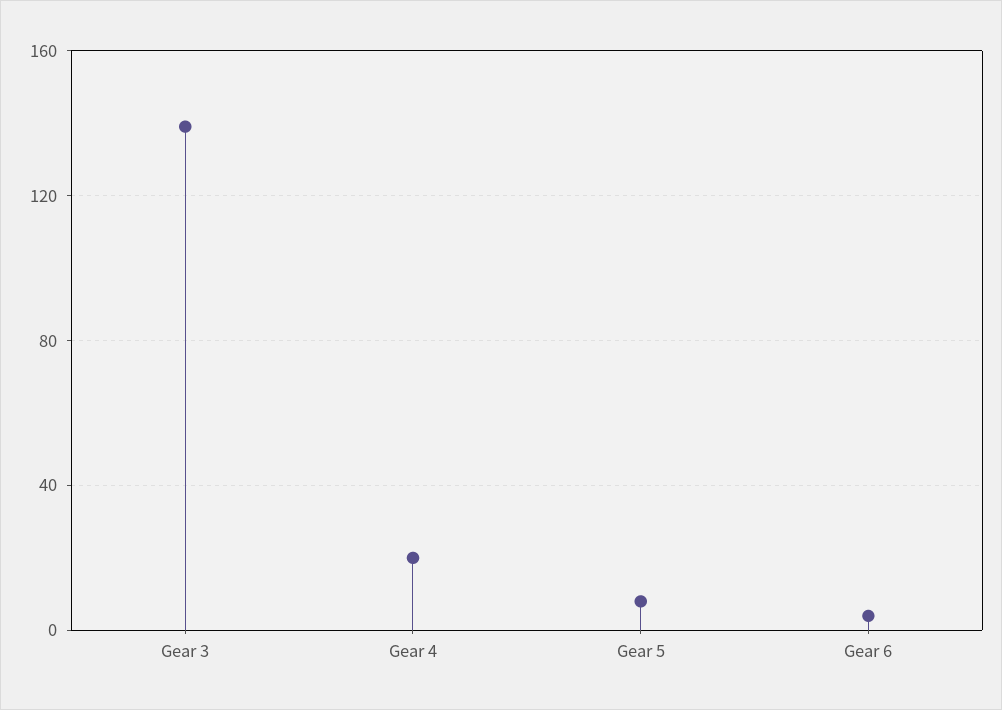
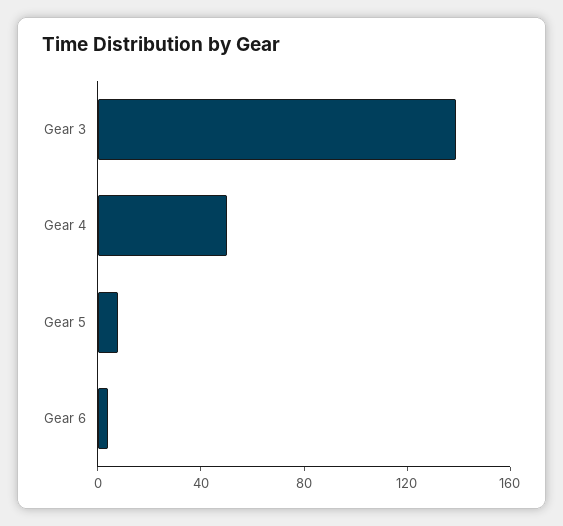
  {
    "Gear 3": 140,
-   "Gear 4": 20,
+   "Gear 4": 50,
    "Gear 5": 10,
    "Gear 6": 5
  }

